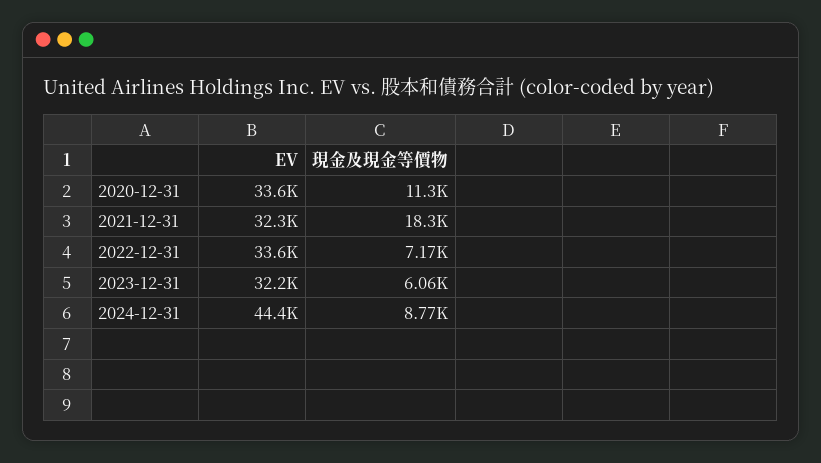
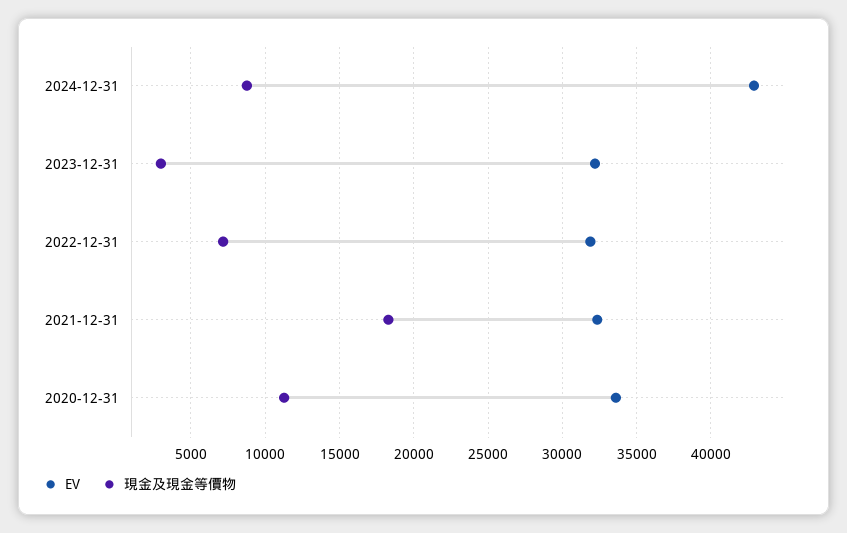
  {
    "EV": {
      "2020-12-31": 33600,
      "2021-12-31": 32300,
-     "2022-12-31": 33600,
+     "2022-12-31": 32000,
      "2023-12-31": 32200,
-     "2024-12-31": 44400
+     "2024-12-31": 43000
    },
    "現金及現金等價物": {
      "2020-12-31": 11300,
      "2021-12-31": 18300,
      "2022-12-31": 7170,
-     "2023-12-31": 6060,
+     "2023-12-31": 3000,
      "2024-12-31": 8770
    }
  }

